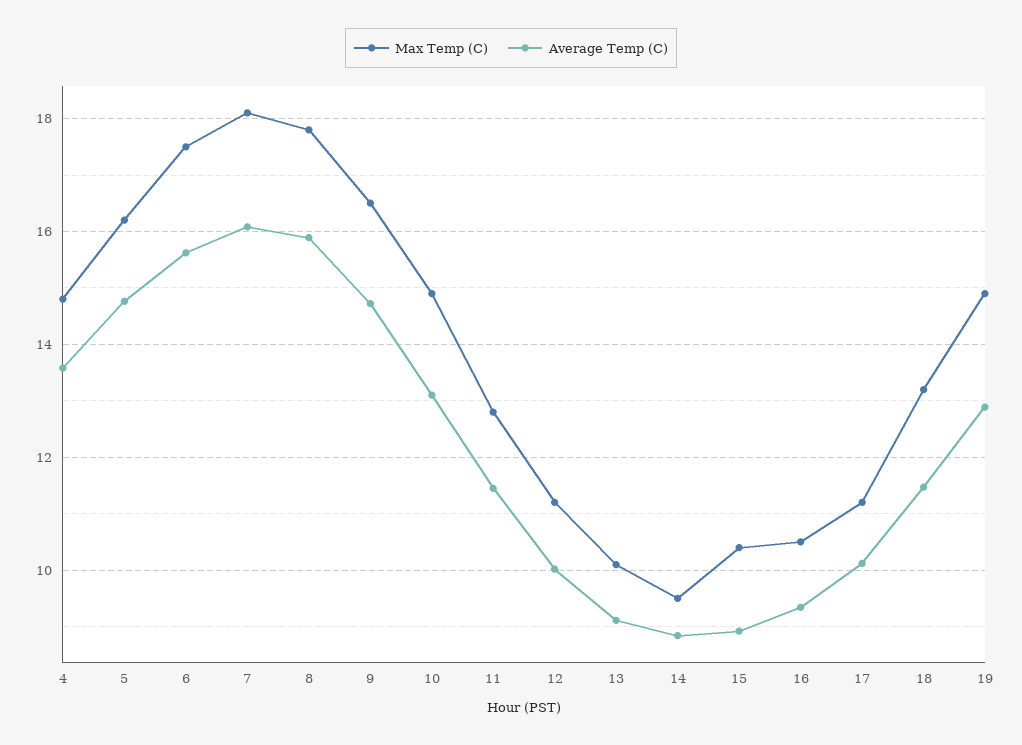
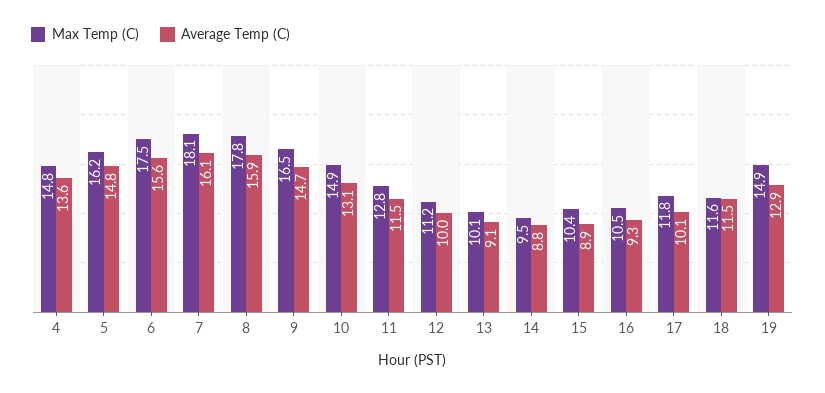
  {
    "Max Temp (C)": {
      "4": 14.8,
      "5": 16.2,
      "6": 17.5,
      "7": 18.1,
      "8": 17.8,
      "9": 16.5,
      "10": 14.9,
      "11": 12.8,
      "12": 11.2,
      "13": 10.1,
      "14": 9.5,
      "15": 10.4,
      "16": 10.5,
-     "17": 11.2,
+     "17": 11.8,
-     "18": 13.2,
+     "18": 11.6,
      "19": 14.9
    },
    "Average Temp (C)": {
      "4": 13.6,
      "5": 14.8,
      "6": 15.6,
      "7": 16.1,
      "8": 15.9,
      "9": 14.7,
      "10": 13.1,
      "11": 11.5,
      "12": 10,
      "13": 9.1,
      "14": 8.8,
      "15": 8.9,
      "16": 9.3,
      "17": 10.1,
      "18": 11.5,
      "19": 12.9
    }
  }

